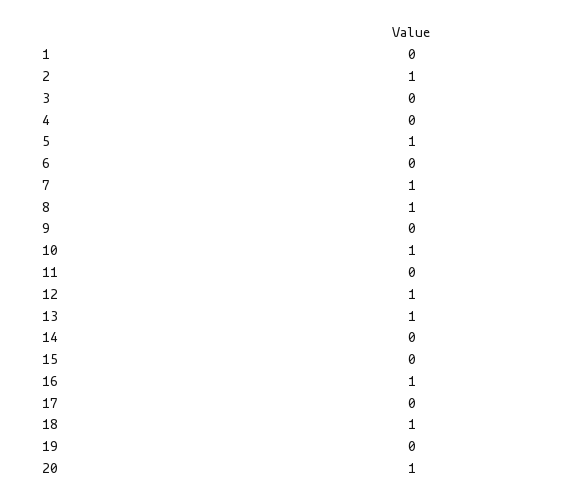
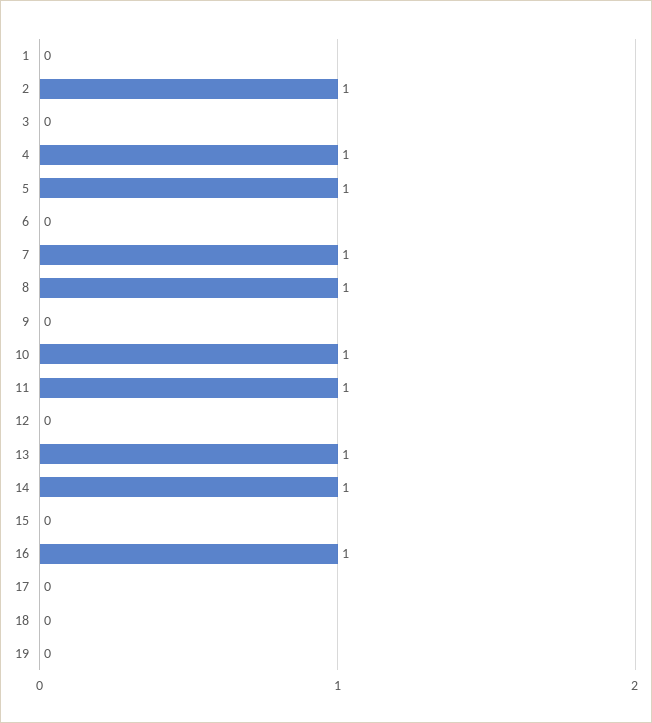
  {
    "1": 0,
    "2": 1,
    "3": 0,
-   "4": 0,
+   "4": 1,
    "5": 1,
    "6": 0,
    "7": 1,
    "8": 1,
    "9": 0,
    "10": 1,
-   "11": 0,
+   "11": 1,
-   "12": 1,
+   "12": 0,
    "13": 1,
-   "14": 0,
+   "14": 1,
    "15": 0,
    "16": 1,
    "17": 0,
-   "18": 1,
+   "18": 0,
-   "19": 0,
+   "19": 0
-   "20": 1
  }

